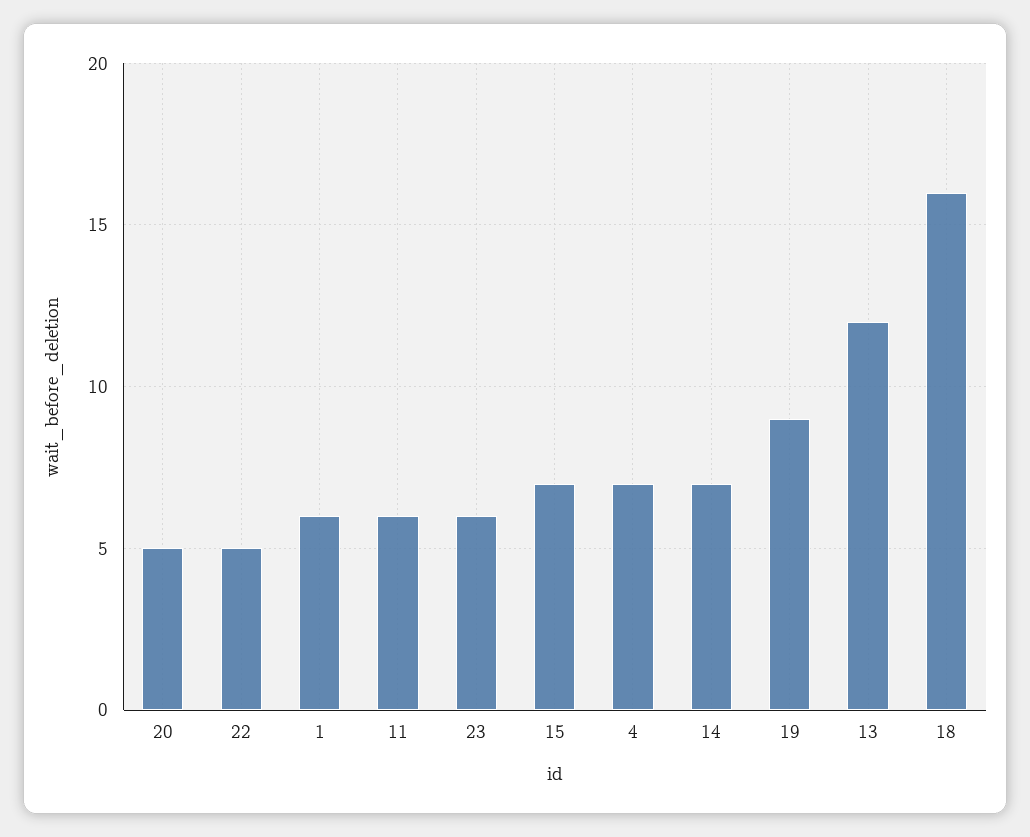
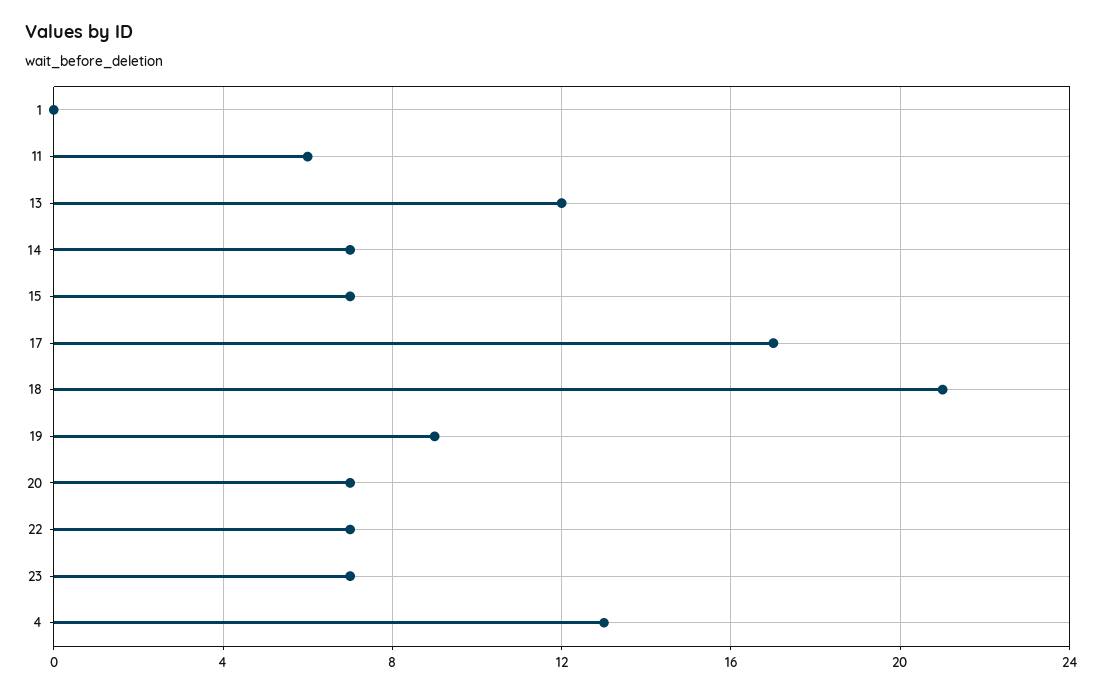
  {
-   "20": 5,
+   "20": 7,
-   "22": 5,
+   "22": 7,
-   "1": 6,
+   "1": 0,
    "11": 6,
-   "23": 6,
+   "23": 7,
    "15": 7,
-   "4": 7,
+   "4": 13,
    "14": 7,
    "19": 9,
    "13": 12,
-   "18": 16
+   "18": 21,
+   "17": 17
  }

